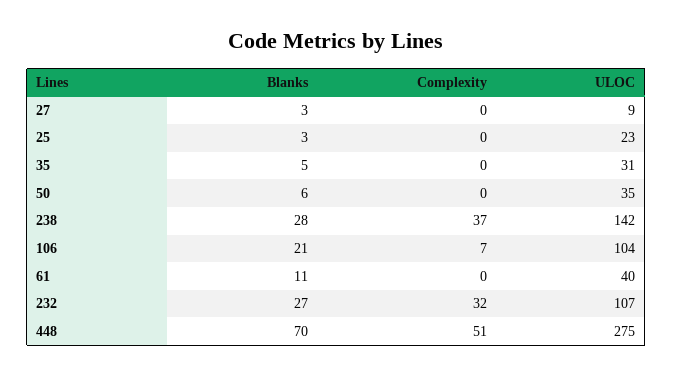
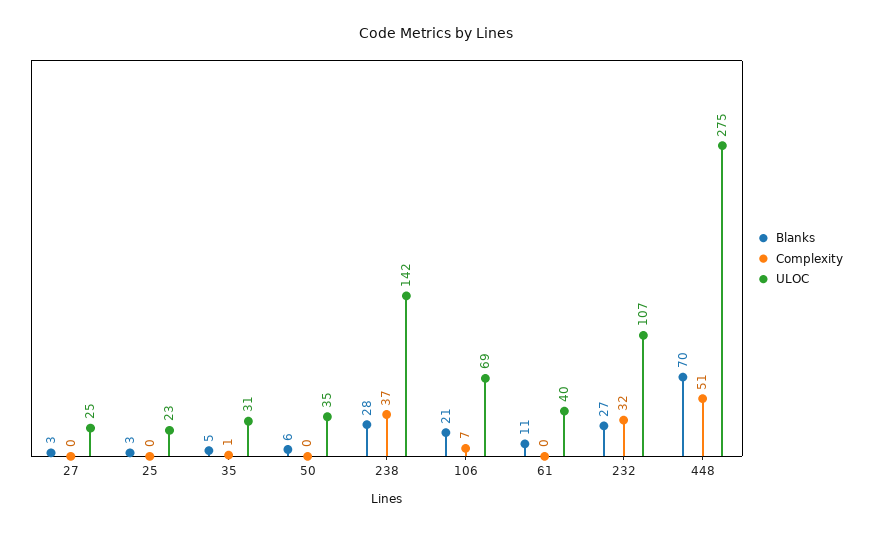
  {
    "Blanks": {
      "27": 3,
      "25": 3,
      "35": 5,
      "50": 6,
      "238": 28,
      "106": 21,
      "61": 11,
      "232": 27,
      "448": 70
    },
    "Complexity": {
      "27": 0,
      "25": 0,
-     "35": 0,
+     "35": 1,
      "50": 0,
      "238": 37,
      "106": 7,
      "61": 0,
      "232": 32,
      "448": 51
    },
    "ULOC": {
-     "27": 9,
+     "27": 25,
      "25": 23,
      "35": 31,
      "50": 35,
      "238": 142,
-     "106": 104,
+     "106": 69,
      "61": 40,
      "232": 107,
      "448": 275
    }
  }

